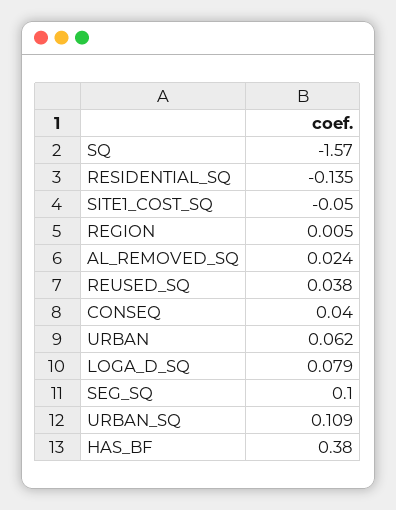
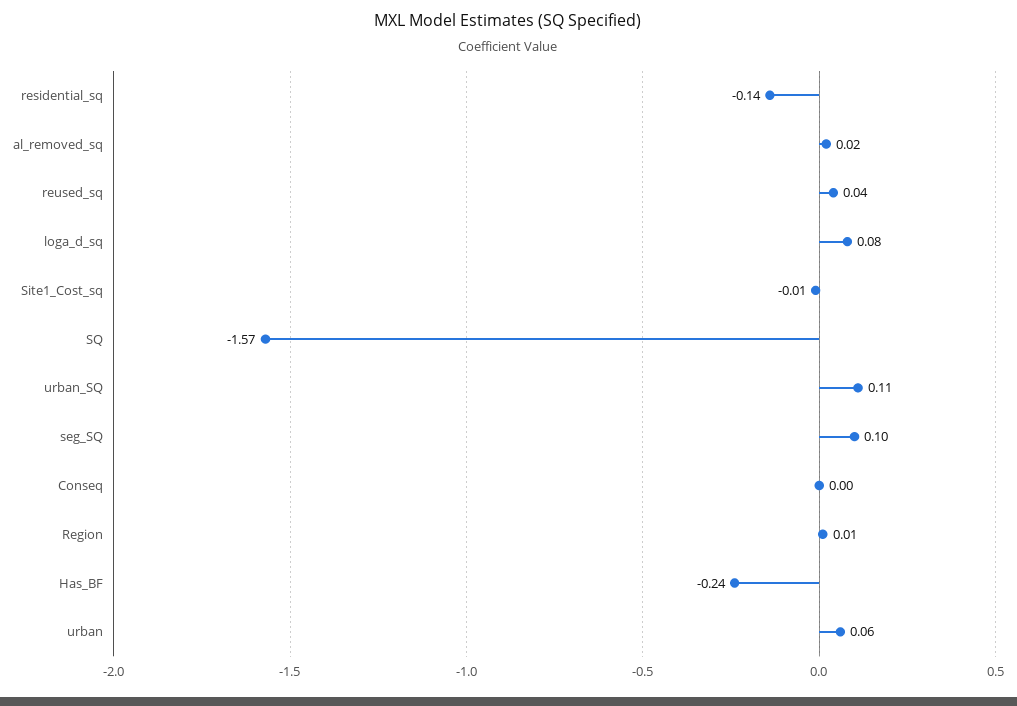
  {
    "SQ": -1.57,
    "RESIDENTIAL_SQ": -0.135,
-   "SITE1_COST_SQ": -0.05,
+   "SITE1_COST_SQ": -0.01,
    "REGION": 0.005,
    "AL_REMOVED_SQ": 0.024,
    "REUSED_SQ": 0.038,
-   "CONSEQ": 0.04,
+   "CONSEQ": 0,
    "URBAN": 0.062,
    "LOGA_D_SQ": 0.079,
    "SEG_SQ": 0.1,
    "URBAN_SQ": 0.109,
-   "HAS_BF": 0.38
+   "HAS_BF": -0.24
  }

